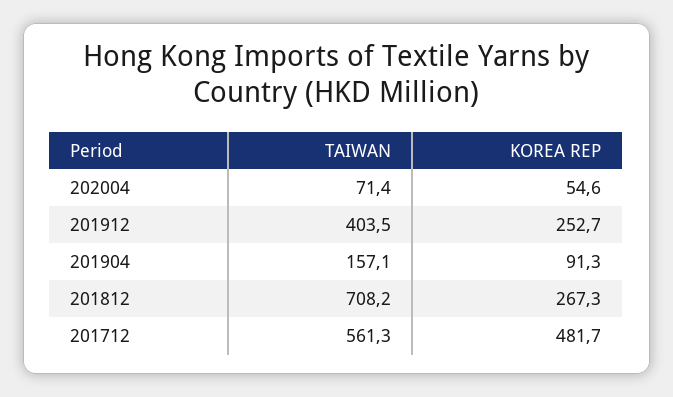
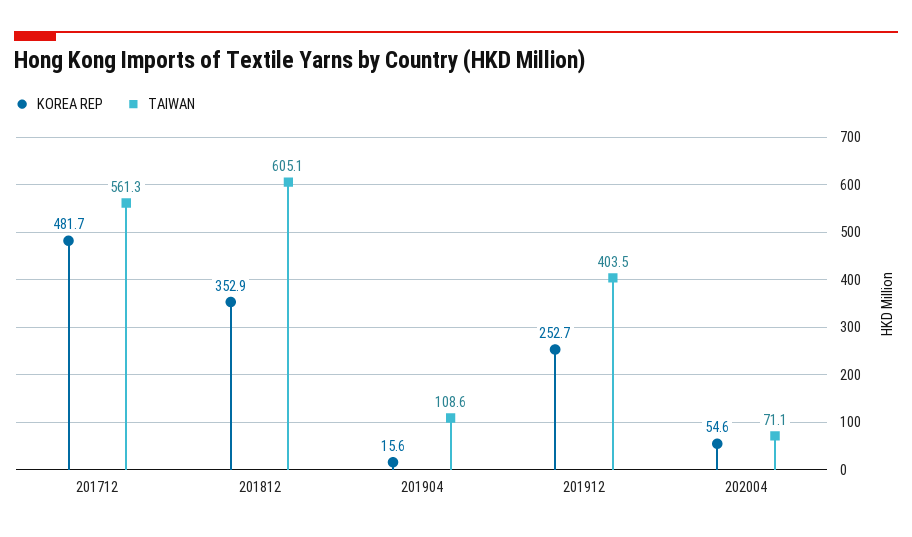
  {
    "TAIWAN": {
-     "202004": 71.4,
+     "202004": 71.1,
      "201912": 403.5,
-     "201904": 157.1,
+     "201904": 108.6,
-     "201812": 708.2,
+     "201812": 605.1,
      "201712": 561.3
    },
    "KOREA REP": {
      "202004": 54.6,
      "201912": 252.7,
-     "201904": 91.3,
+     "201904": 15.6,
-     "201812": 267.3,
+     "201812": 352.9,
      "201712": 481.7
    }
  }

